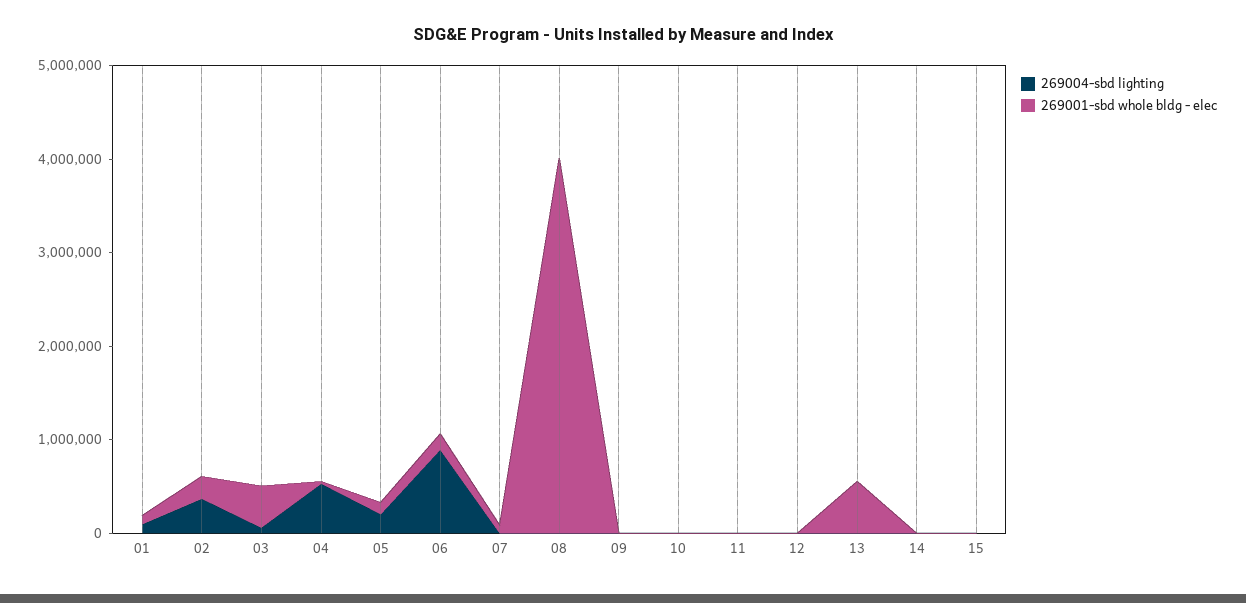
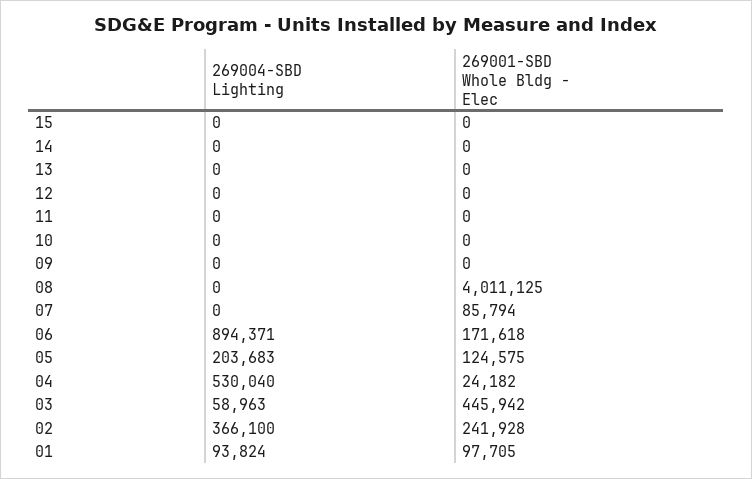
  {
    "269004-sbd lighting": {
      "01": 93824,
      "02": 366100,
      "03": 58963,
      "04": 530040,
      "05": 203683,
      "06": 894371,
      "07": 0,
      "08": 0,
      "09": 0,
      "10": 0,
      "11": 0,
      "12": 0,
      "13": 0,
      "14": 0,
      "15": 0
    },
    "269001-sbd whole bldg - elec": {
      "01": 97705,
      "02": 241928,
      "03": 445942,
      "04": 24182,
      "05": 124575,
      "06": 171618,
      "07": 85794,
      "08": 4011125,
      "09": 0,
      "10": 0,
      "11": 0,
      "12": 0,
-     "13": 600000,
+     "13": 0,
      "14": 0,
      "15": 0
    }
  }

